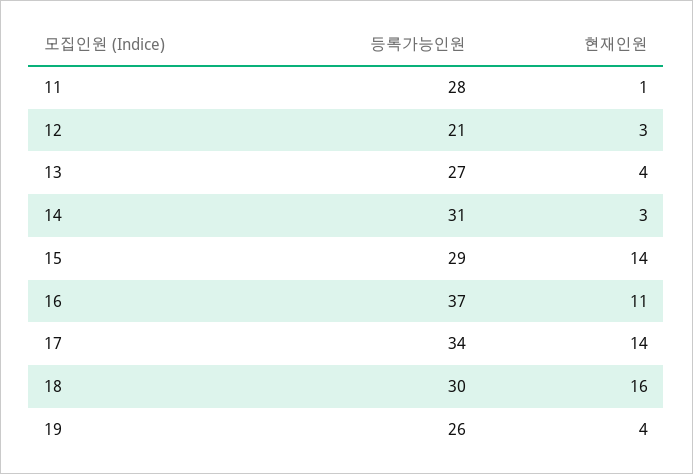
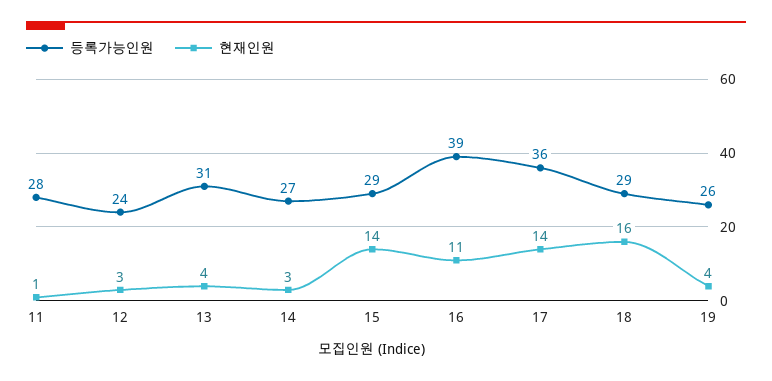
  {
    "등록가능인원": {
      "11": 28,
-     "12": 21,
+     "12": 24,
-     "13": 27,
+     "13": 31,
-     "14": 31,
+     "14": 27,
      "15": 29,
-     "16": 37,
+     "16": 39,
-     "17": 34,
+     "17": 36,
-     "18": 30,
+     "18": 29,
      "19": 26
    },
    "현재인원": {
      "11": 1,
      "12": 3,
      "13": 4,
      "14": 3,
      "15": 14,
      "16": 11,
      "17": 14,
      "18": 16,
      "19": 4
    }
  }

